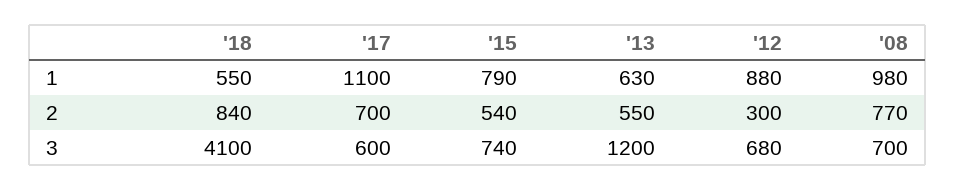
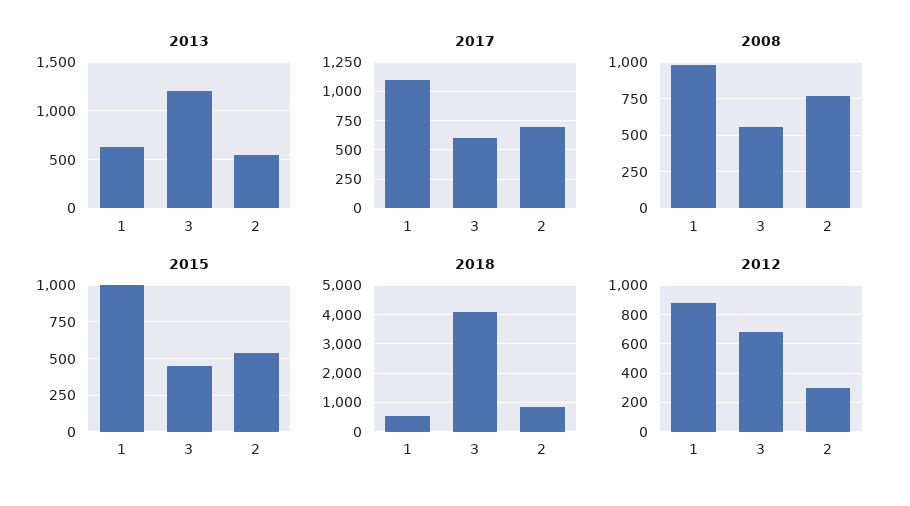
  {
    "'18": {
      "1": 550,
      "2": 840,
      "3": 4100
    },
    "'17": {
      "1": 1100,
      "2": 700,
      "3": 600
    },
    "'15": {
-     "1": 790,
+     "1": 1000,
      "2": 540,
-     "3": 740
+     "3": 450
    },
    "'13": {
      "1": 630,
      "2": 550,
      "3": 1200
    },
    "'12": {
      "1": 880,
      "2": 300,
      "3": 680
    },
    "'08": {
      "1": 980,
      "2": 770,
-     "3": 700
+     "3": 550
    }
  }

